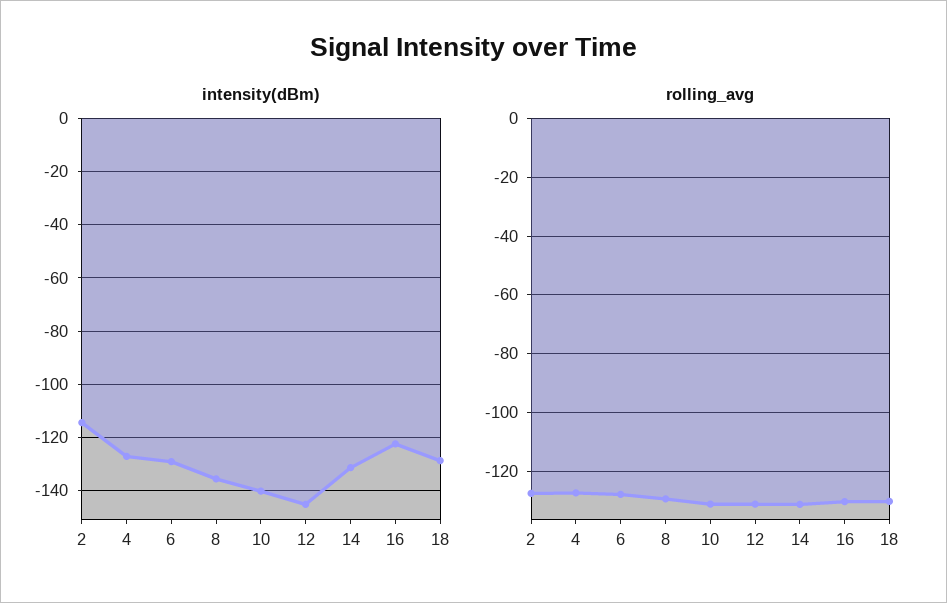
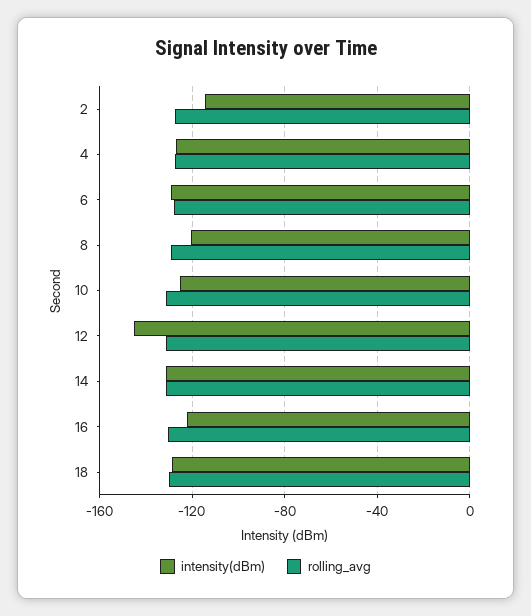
  {
    "intensity(dBm)": {
      "2": -115,
      "4": -127.5,
      "6": -130,
-     "8": -135,
+     "8": -120,
-     "10": -140,
+     "10": -125,
      "12": -145,
      "14": -132.5,
      "16": -122.5,
      "18": -127.5
    },
    "rolling_avg": {
      "2": -127.5,
      "4": -127.5,
      "6": -127.5,
      "8": -130,
      "10": -130,
      "12": -130,
      "14": -132.5,
      "16": -130,
      "18": -130
    }
  }

